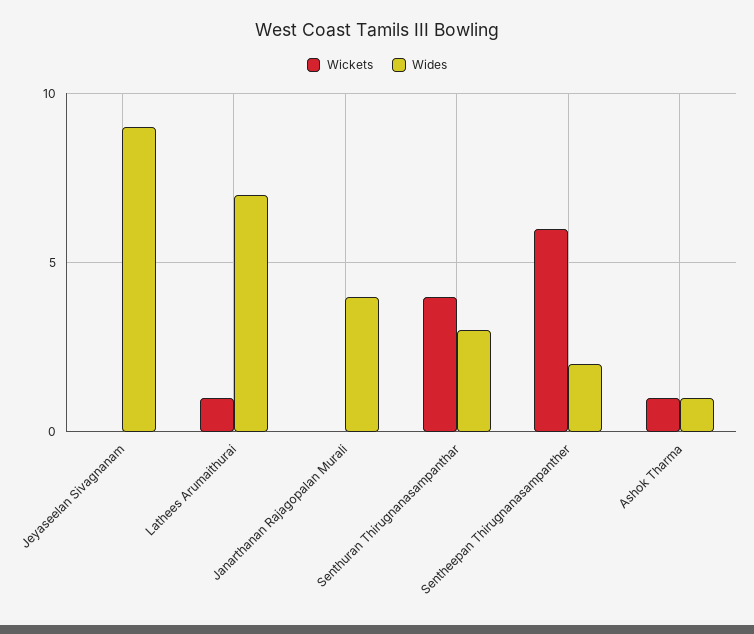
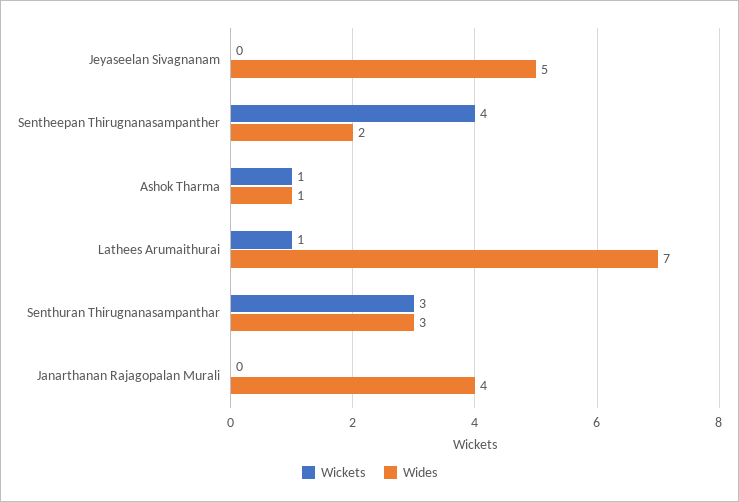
  {
    "Wickets": {
      "Jeyaseelan Sivagnanam": 0,
      "Lathees Arumaithurai": 1,
      "Janarthanan Rajagopalan Murali": 0,
-     "Senthuran Thirugnanasampanthar": 4,
+     "Senthuran Thirugnanasampanthar": 3,
-     "Sentheepan Thirugnanasampanther": 6,
+     "Sentheepan Thirugnanasampanther": 4,
      "Ashok Tharma": 1
    },
    "Wides": {
-     "Jeyaseelan Sivagnanam": 9,
+     "Jeyaseelan Sivagnanam": 5,
      "Lathees Arumaithurai": 7,
      "Janarthanan Rajagopalan Murali": 4,
      "Senthuran Thirugnanasampanthar": 3,
      "Sentheepan Thirugnanasampanther": 2,
      "Ashok Tharma": 1
    }
  }

